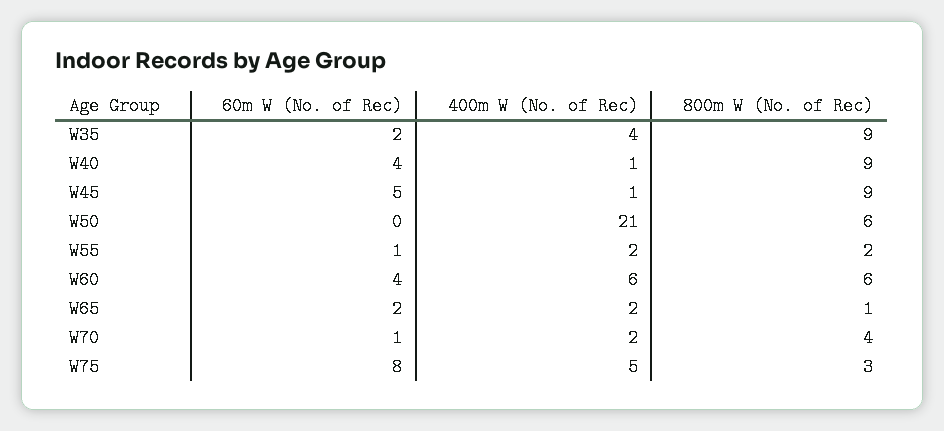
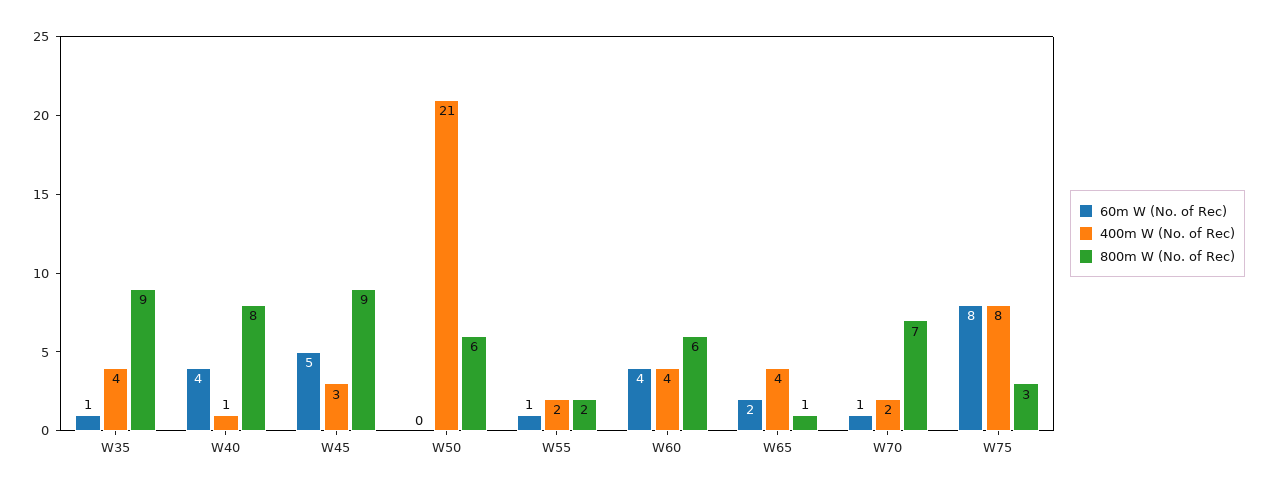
  {
    "60m W (No. of Rec)": {
-     "W35": 2,
+     "W35": 1,
      "W40": 4,
      "W45": 5,
      "W50": 0,
      "W55": 1,
      "W60": 4,
      "W65": 2,
      "W70": 1,
      "W75": 8
    },
    "400m W (No. of Rec)": {
      "W35": 4,
      "W40": 1,
-     "W45": 1,
+     "W45": 3,
      "W50": 21,
      "W55": 2,
-     "W60": 6,
+     "W60": 4,
-     "W65": 2,
+     "W65": 4,
      "W70": 2,
-     "W75": 5
+     "W75": 8
    },
    "800m W (No. of Rec)": {
      "W35": 9,
-     "W40": 9,
+     "W40": 8,
      "W45": 9,
      "W50": 6,
      "W55": 2,
      "W60": 6,
      "W65": 1,
-     "W70": 4,
+     "W70": 7,
      "W75": 3
    }
  }

